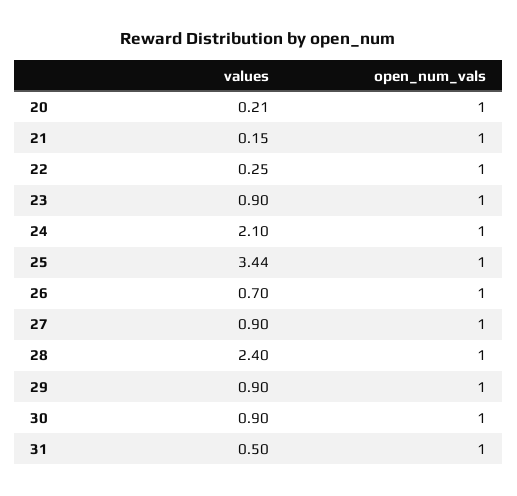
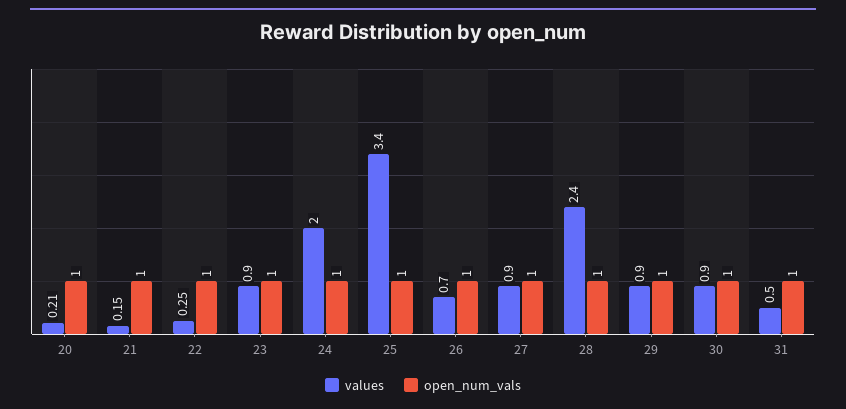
  {
    "values": {
      "20": 0.21,
      "21": 0.15,
      "22": 0.25,
      "23": 0.9,
-     "24": 2.1,
+     "24": 2,
-     "25": 3.44,
+     "25": 3.4,
      "26": 0.7,
      "27": 0.9,
      "28": 2.4,
      "29": 0.9,
      "30": 0.9,
      "31": 0.5
    },
    "open_num_vals": {
      "20": 1,
      "21": 1,
      "22": 1,
      "23": 1,
      "24": 1,
      "25": 1,
      "26": 1,
      "27": 1,
      "28": 1,
      "29": 1,
      "30": 1,
      "31": 1
    }
  }

